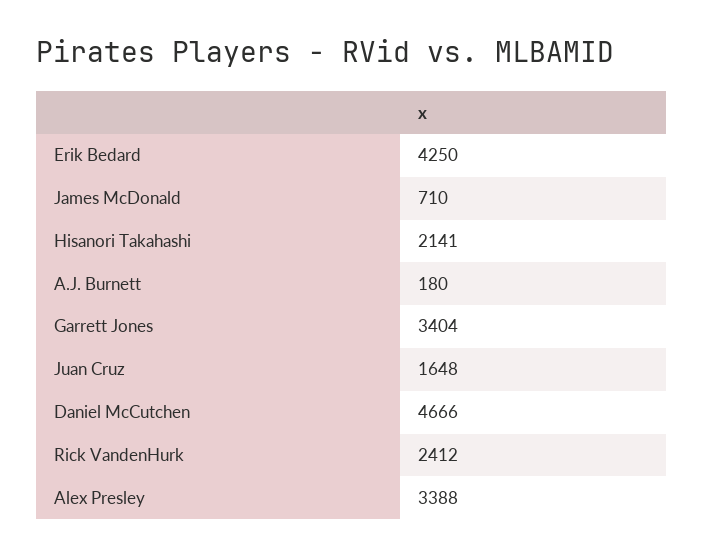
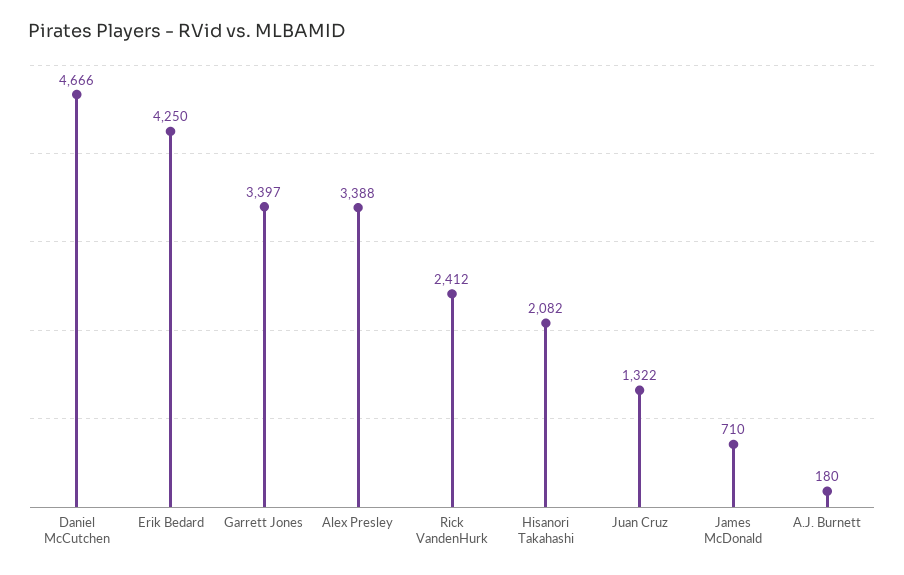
  {
    "Erik Bedard": 4250,
    "James McDonald": 710,
-   "Hisanori Takahashi": 2141,
+   "Hisanori Takahashi": 2082,
    "A.J. Burnett": 180,
-   "Garrett Jones": 3404,
+   "Garrett Jones": 3397,
-   "Juan Cruz": 1648,
+   "Juan Cruz": 1322,
    "Daniel McCutchen": 4666,
    "Rick VandenHurk": 2412,
    "Alex Presley": 3388
  }

